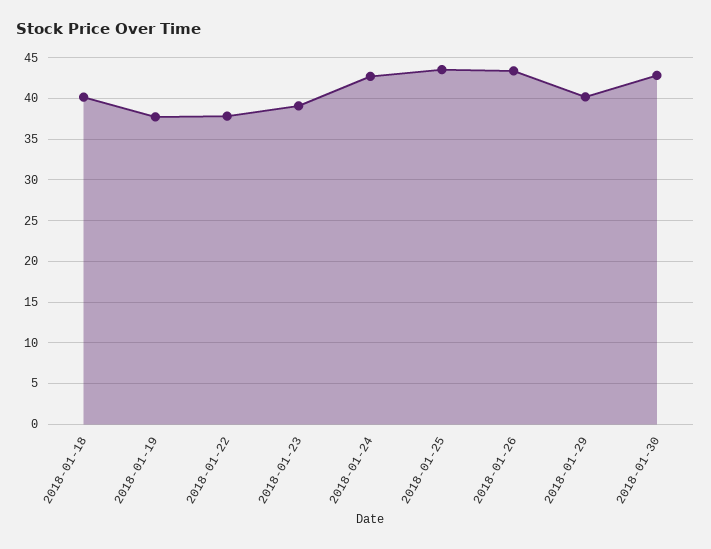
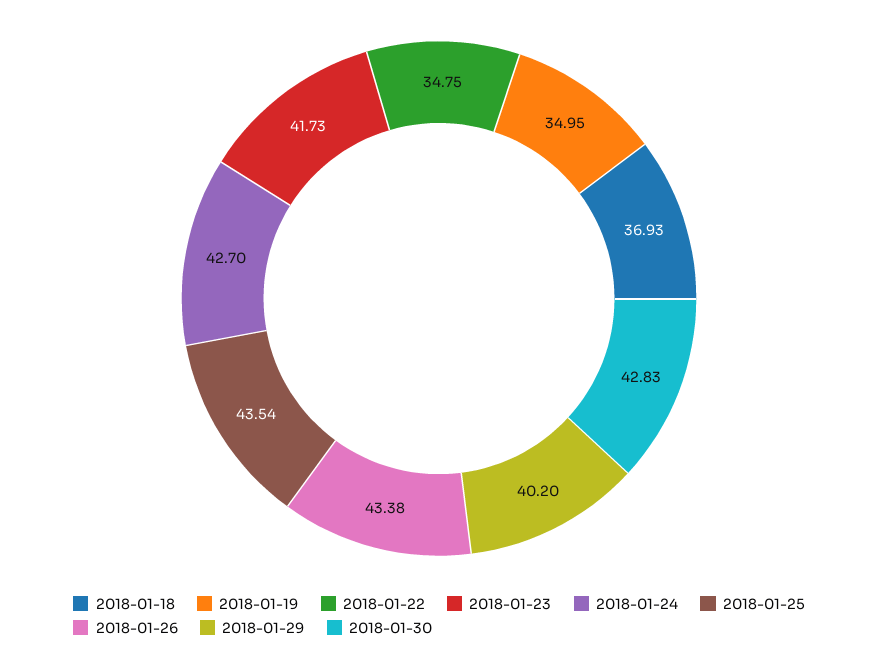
  {
-   "2018-01-18": 40,
+   "2018-01-18": 36.93,
-   "2018-01-19": 38,
+   "2018-01-19": 34.95,
-   "2018-01-22": 38,
+   "2018-01-22": 34.75,
-   "2018-01-23": 39,
+   "2018-01-23": 41.73,
    "2018-01-24": 42.7,
    "2018-01-25": 43.54,
    "2018-01-26": 43.38,
    "2018-01-29": 40.2,
    "2018-01-30": 42.83
  }

